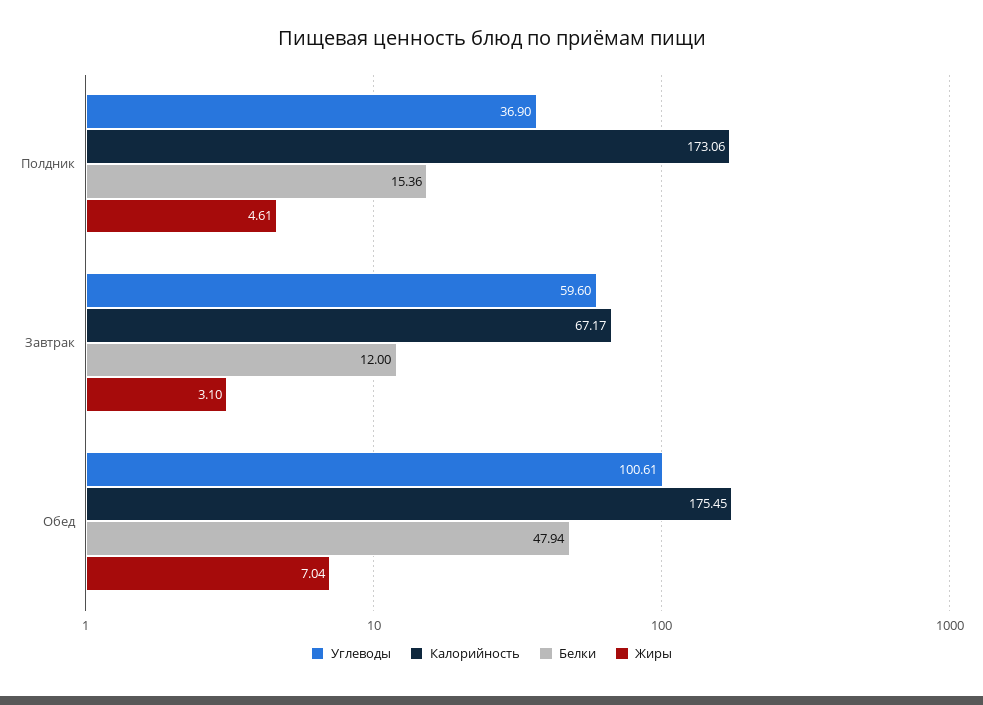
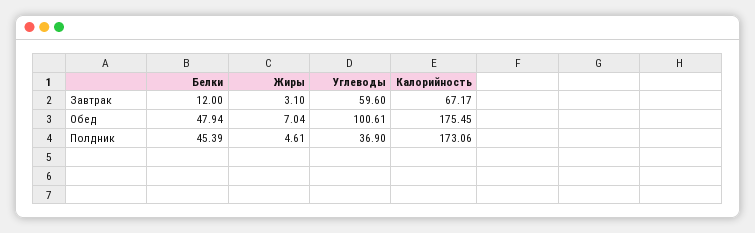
  {
    "Углеводы": {
      "Полдник": 36.9,
      "Завтрак": 59.6,
      "Обед": 100.61
    },
    "Калорийность": {
      "Полдник": 173.06,
      "Завтрак": 67.17,
      "Обед": 175.45
    },
    "Белки": {
-     "Полдник": 15.36,
+     "Полдник": 45.39,
      "Завтрак": 12,
      "Обед": 47.94
    },
    "Жиры": {
      "Полдник": 4.61,
      "Завтрак": 3.1,
      "Обед": 7.04
    }
  }

